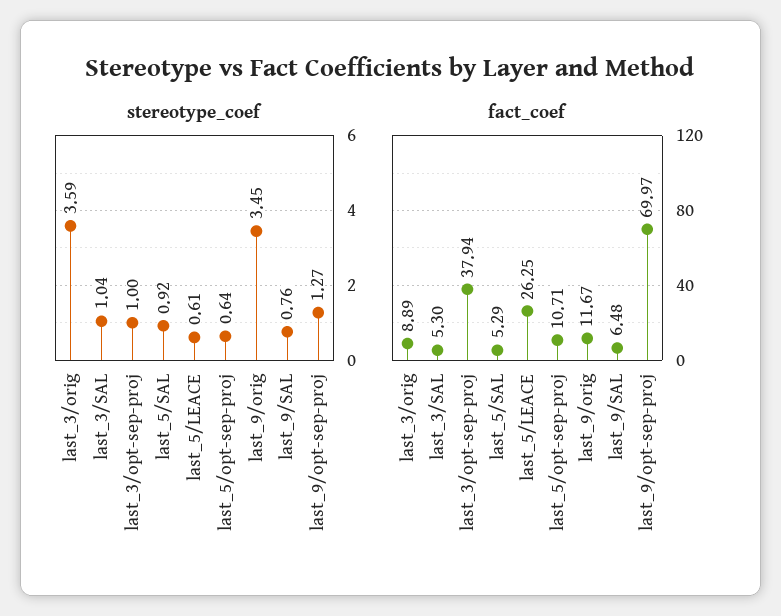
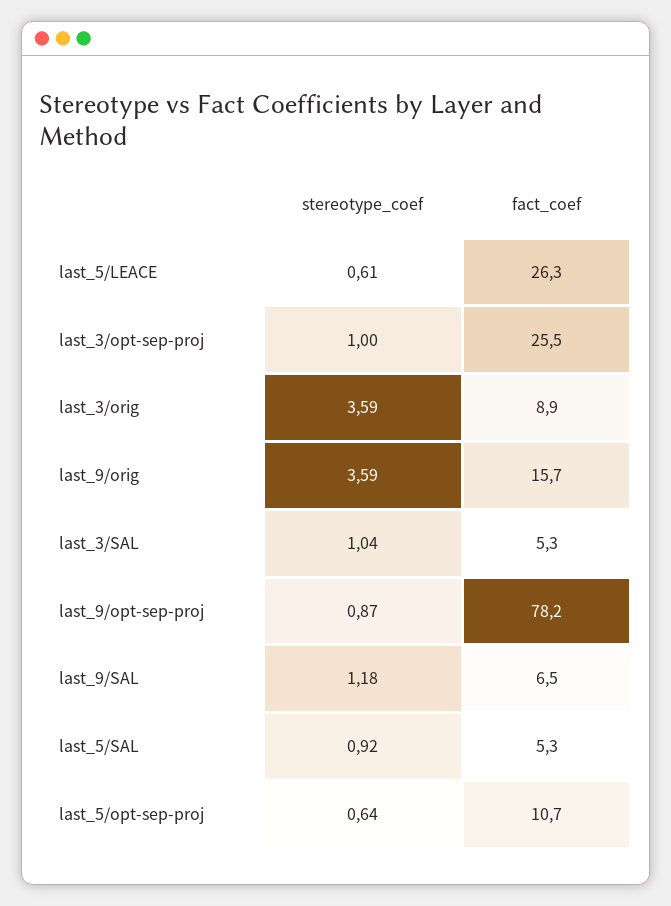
  {
    "stereotype_coef": {
      "last_3/orig": 3.59,
      "last_3/SAL": 1.04,
      "last_3/opt-sep-proj": 1,
      "last_5/SAL": 0.92,
      "last_5/LEACE": 0.61,
      "last_5/opt-sep-proj": 0.64,
-     "last_9/orig": 3.45,
+     "last_9/orig": 3.59,
-     "last_9/SAL": 0.76,
+     "last_9/SAL": 1.18,
-     "last_9/opt-sep-proj": 1.27
+     "last_9/opt-sep-proj": 0.87
    },
    "fact_coef": {
      "last_3/orig": 8.89,
      "last_3/SAL": 5.3,
-     "last_3/opt-sep-proj": 37.94,
+     "last_3/opt-sep-proj": 25.5,
      "last_5/SAL": 5.29,
      "last_5/LEACE": 26.25,
      "last_5/opt-sep-proj": 10.71,
-     "last_9/orig": 11.67,
+     "last_9/orig": 15.7,
      "last_9/SAL": 6.48,
-     "last_9/opt-sep-proj": 69.97
+     "last_9/opt-sep-proj": 78.2
    }
  }

